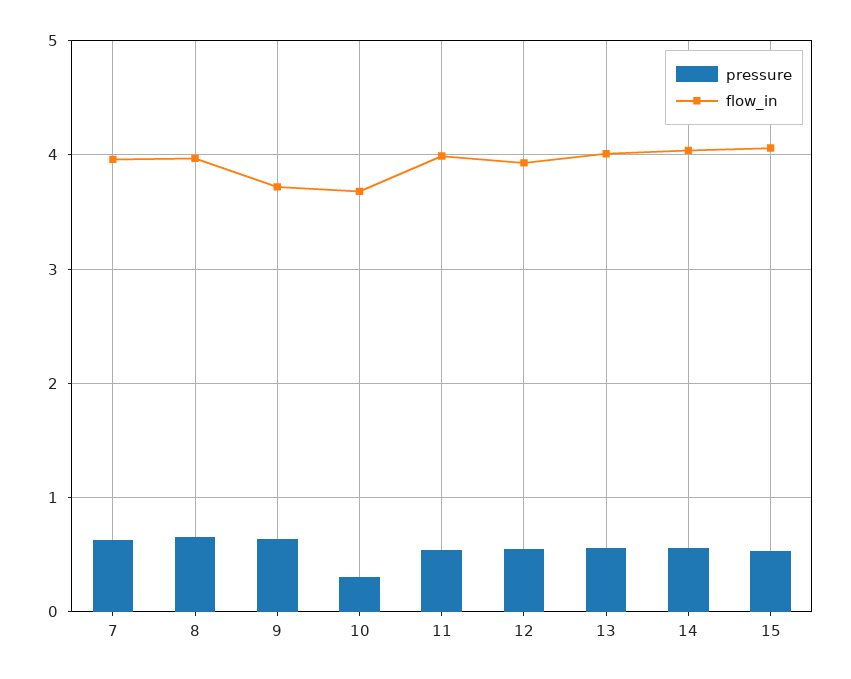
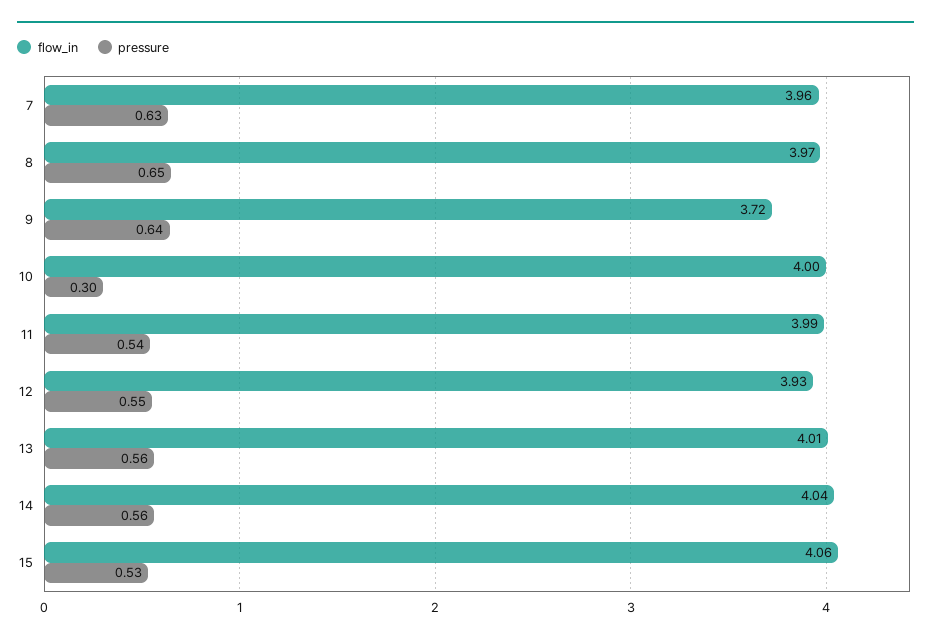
  {
    "pressure": {
      "7": 0.63,
      "8": 0.65,
      "9": 0.64,
      "10": 0.3,
      "11": 0.54,
      "12": 0.55,
      "13": 0.56,
      "14": 0.56,
      "15": 0.53
    },
    "flow_in": {
      "7": 3.96,
      "8": 3.97,
      "9": 3.72,
-     "10": 3.7,
+     "10": 4,
      "11": 3.99,
      "12": 3.93,
      "13": 4.01,
      "14": 4.04,
      "15": 4.06
    }
  }

